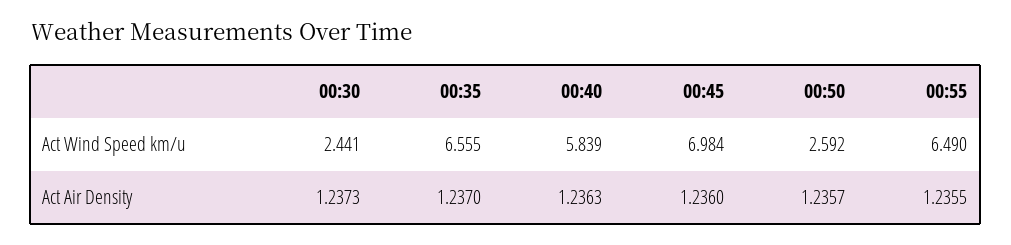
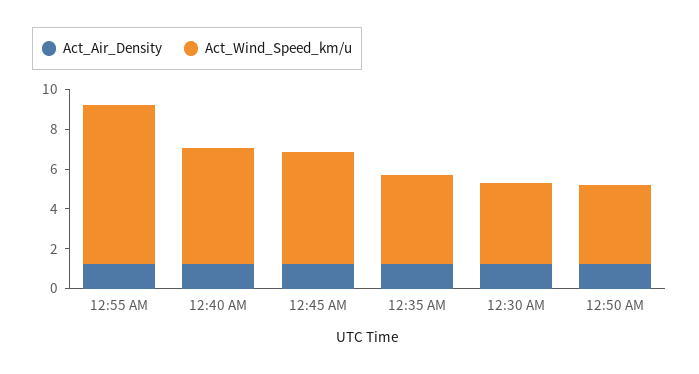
  {
    "Act Wind Speed km/u": {
-     "00:30": 2.441,
+     "00:30": 4,
-     "00:35": 6.555,
+     "00:35": 4.5,
      "00:40": 5.839,
-     "00:45": 6.984,
+     "00:45": 5.5,
-     "00:50": 2.592,
+     "00:50": 4,
-     "00:55": 6.49
+     "00:55": 8
    },
    "Act Air Density": {
      "00:30": 1.2373,
      "00:35": 1.237,
      "00:40": 1.2363,
      "00:45": 1.236,
      "00:50": 1.2357,
      "00:55": 1.2355
    }
  }

